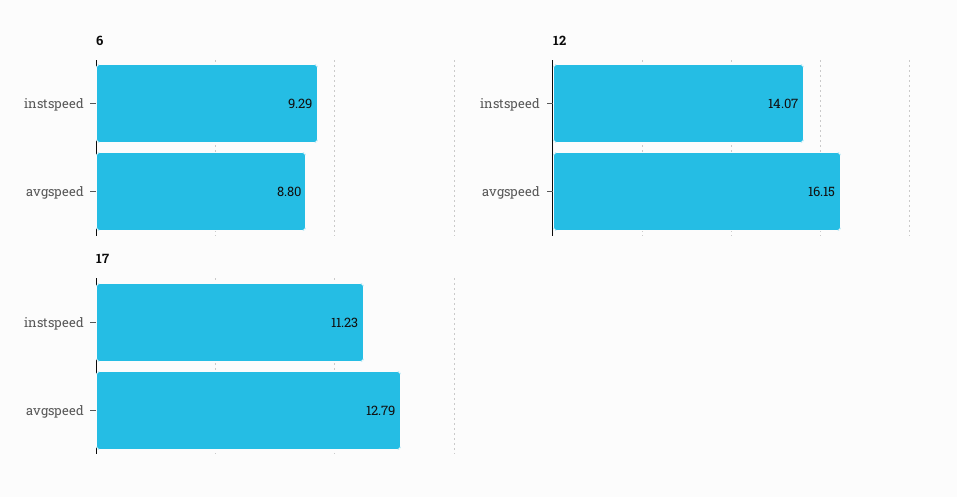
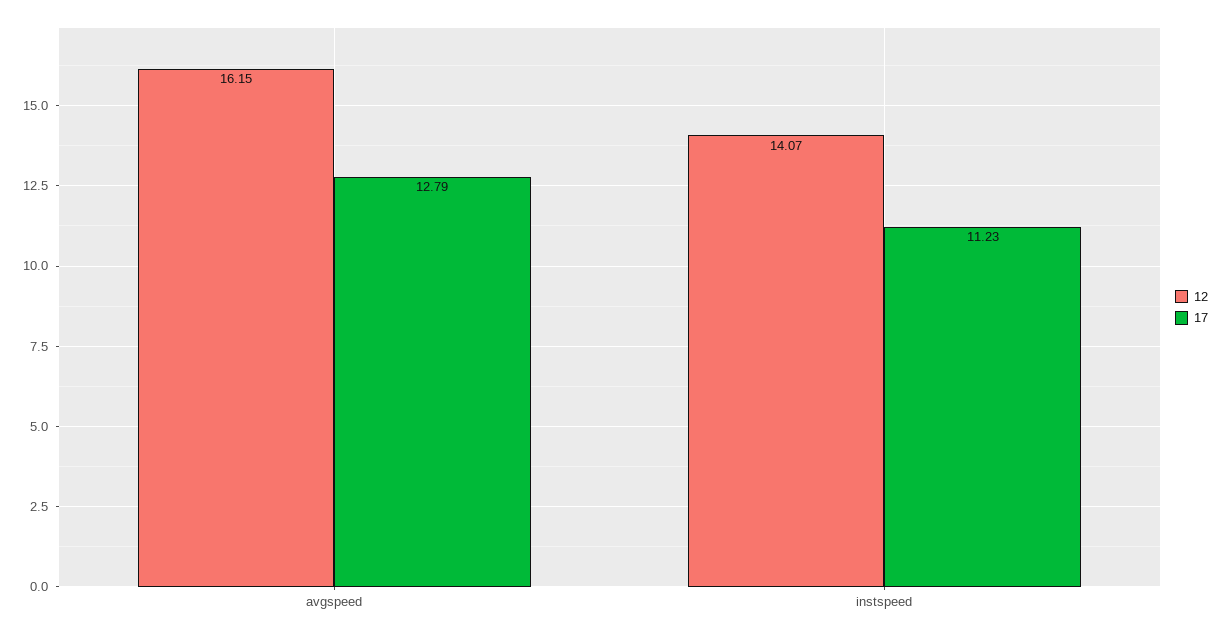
  {
-   "6": {
-     "instspeed": 9.29,
-     "avgspeed": 8.8
-   },
    "12": {
      "instspeed": 14.07,
      "avgspeed": 16.15
    },
    "17": {
      "instspeed": 11.23,
      "avgspeed": 12.79
    }
  }

